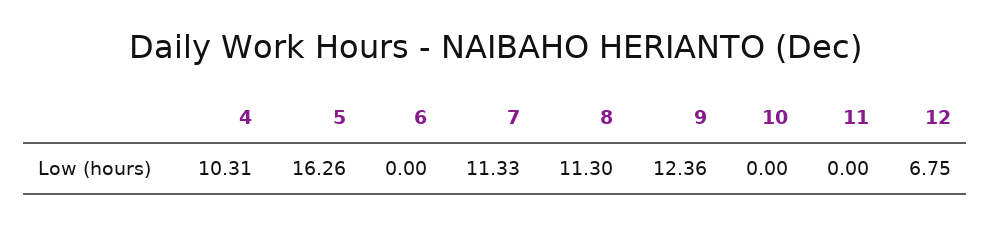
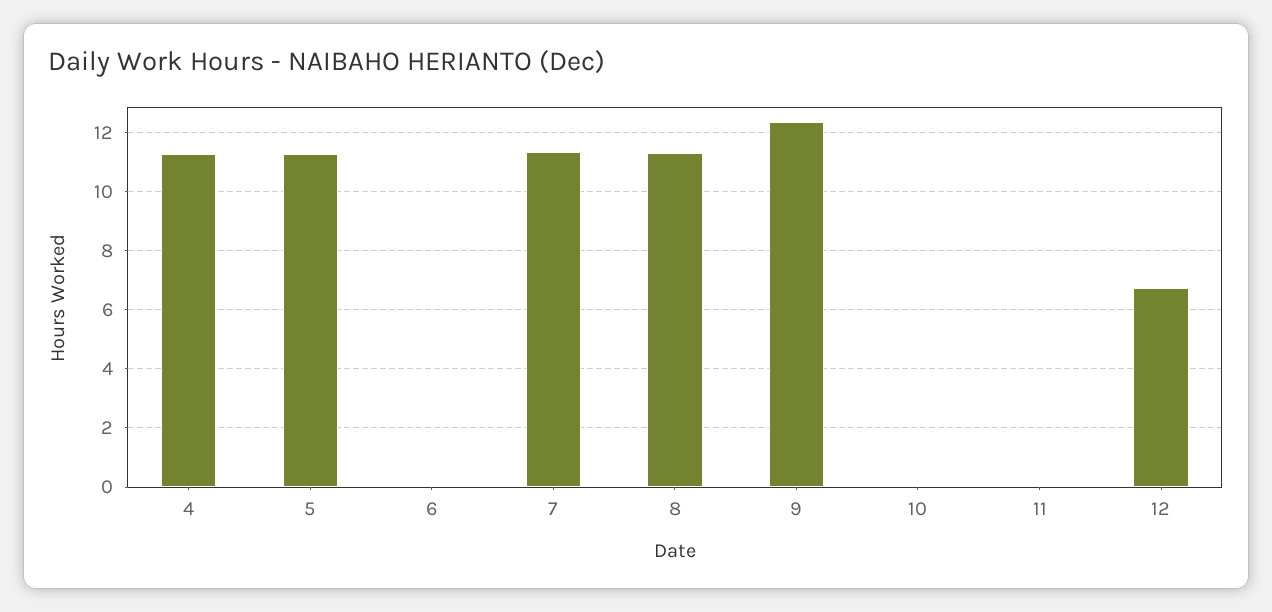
  {
-   "4": 10.31,
+   "4": 11.25,
-   "5": 16.26,
+   "5": 11.25,
    "6": 0,
    "7": 11.33,
    "8": 11.3,
    "9": 12.36,
    "10": 0,
    "11": 0,
    "12": 6.75
  }

